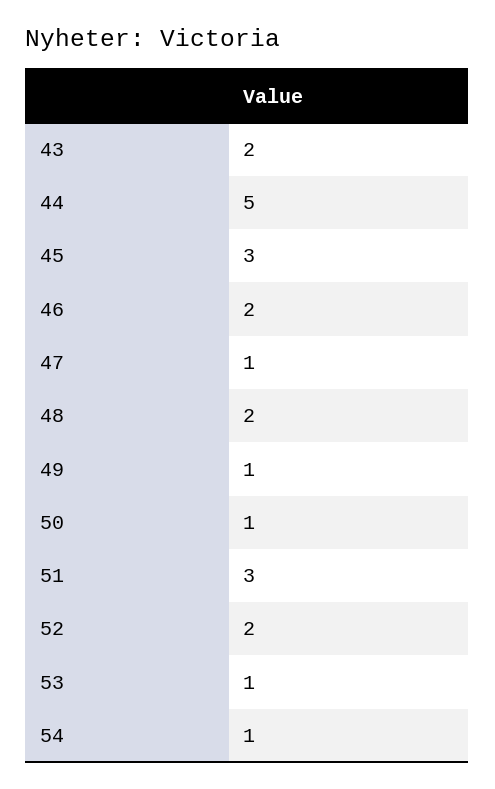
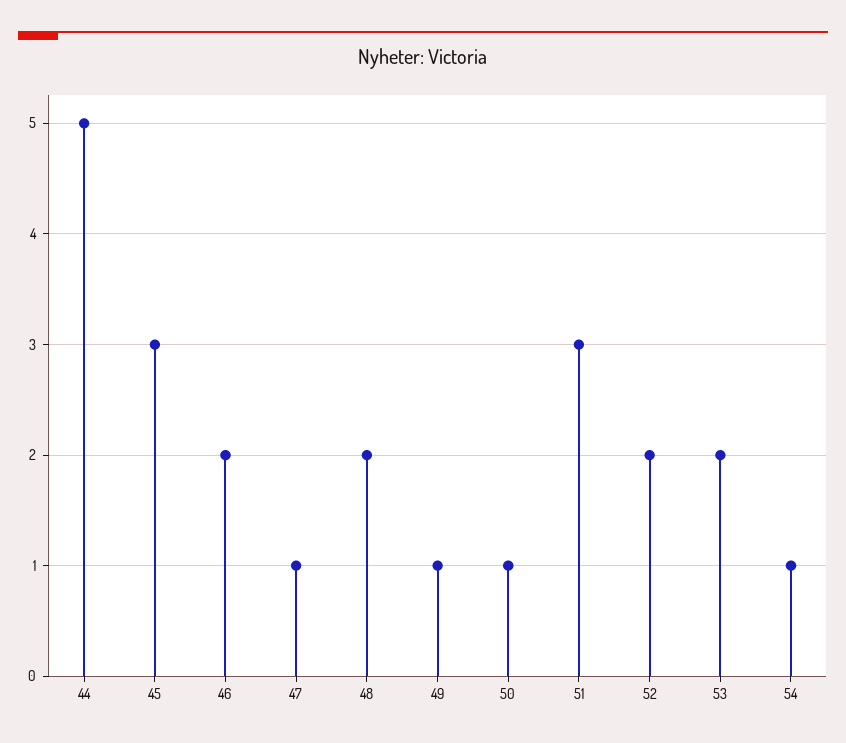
  {
-   "43": 2,
    "44": 5,
    "45": 3,
    "46": 2,
    "47": 1,
    "48": 2,
    "49": 1,
    "50": 1,
    "51": 3,
    "52": 2,
-   "53": 1,
+   "53": 2,
    "54": 1
  }

